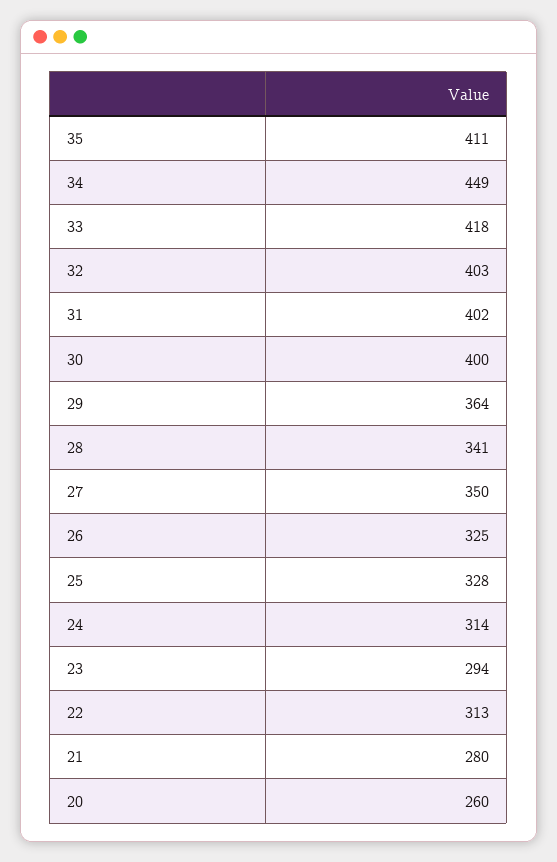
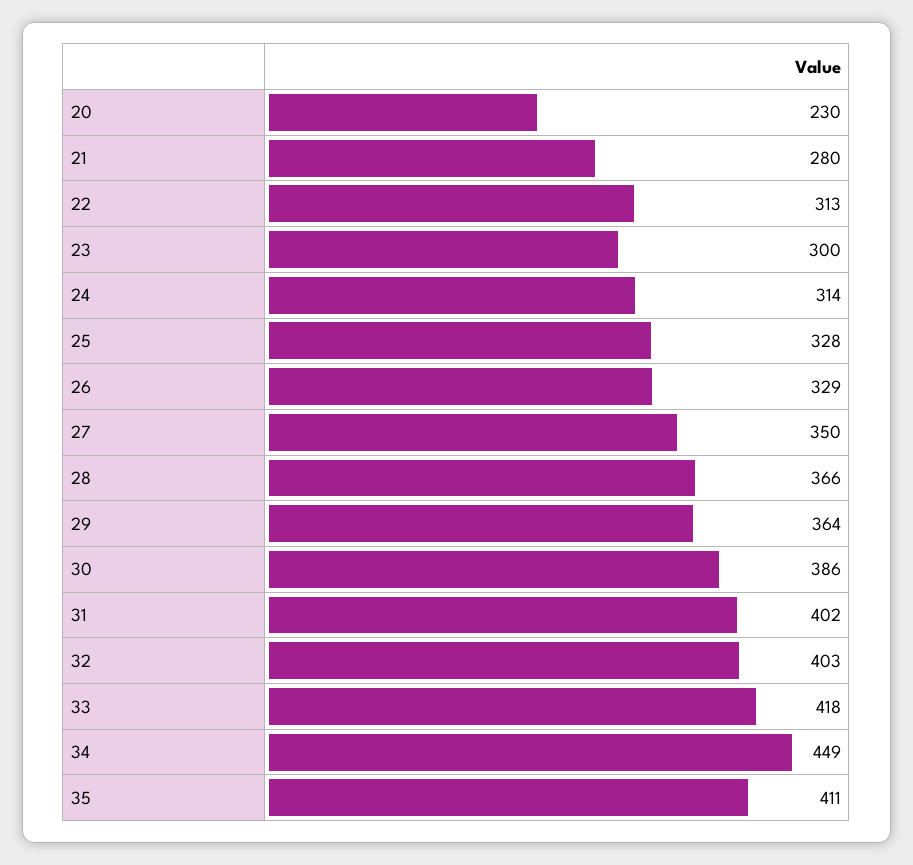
  {
    "35": 411,
    "34": 449,
    "33": 418,
    "32": 403,
    "31": 402,
-   "30": 400,
+   "30": 386,
    "29": 364,
-   "28": 341,
+   "28": 366,
    "27": 350,
-   "26": 325,
+   "26": 329,
    "25": 328,
    "24": 314,
-   "23": 294,
+   "23": 300,
    "22": 313,
    "21": 280,
-   "20": 260
+   "20": 230
  }

